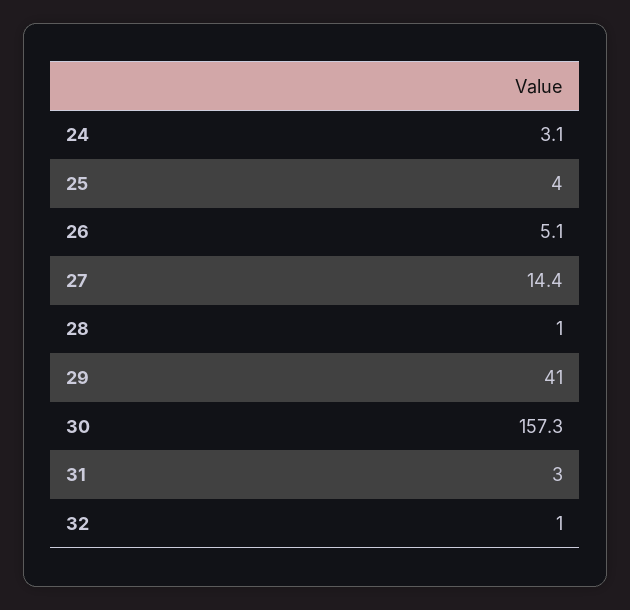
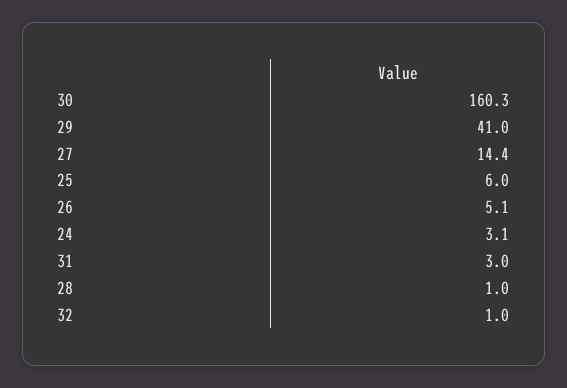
  {
    "24": 3.1,
-   "25": 4,
+   "25": 6,
    "26": 5.1,
    "27": 14.4,
    "28": 1,
    "29": 41,
-   "30": 157.3,
+   "30": 160.3,
    "31": 3,
    "32": 1
  }

